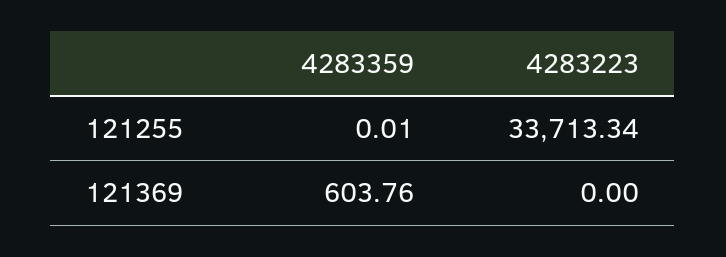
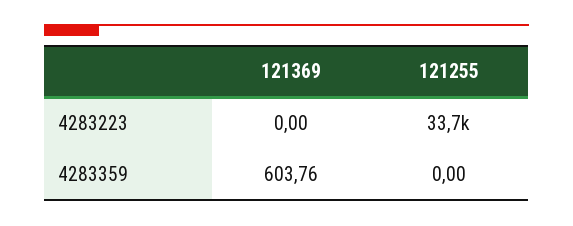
  {
    "4283359": {
-     "121255": 0.01,
+     "121255": 0,
      "121369": 603.76
    },
    "4283223": {
      "121255": 33713.34,
      "121369": 0
    }
  }

